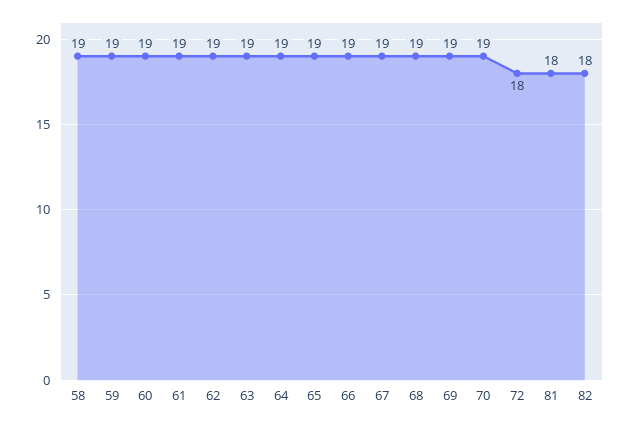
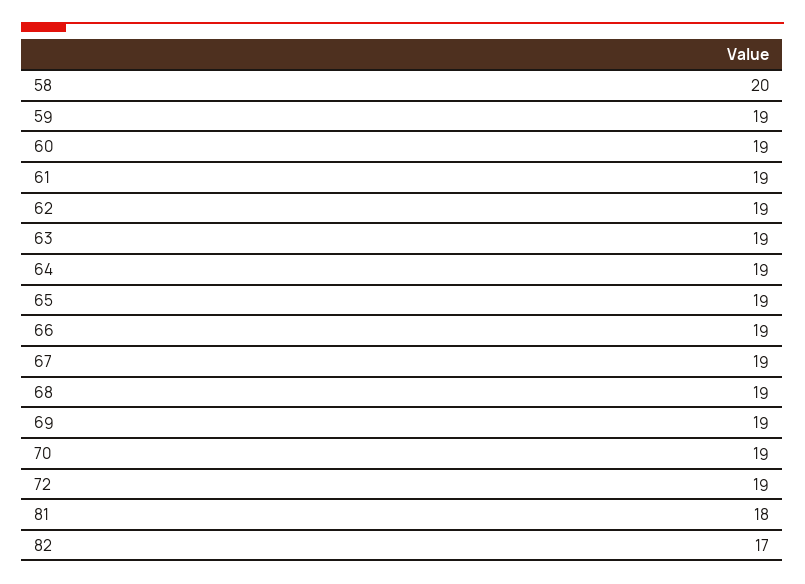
  {
-   "58": 19,
+   "58": 20,
    "59": 19,
    "60": 19,
    "61": 19,
    "62": 19,
    "63": 19,
    "64": 19,
    "65": 19,
    "66": 19,
    "67": 19,
    "68": 19,
    "69": 19,
    "70": 19,
-   "72": 18,
+   "72": 19,
    "81": 18,
-   "82": 18
+   "82": 17
  }

